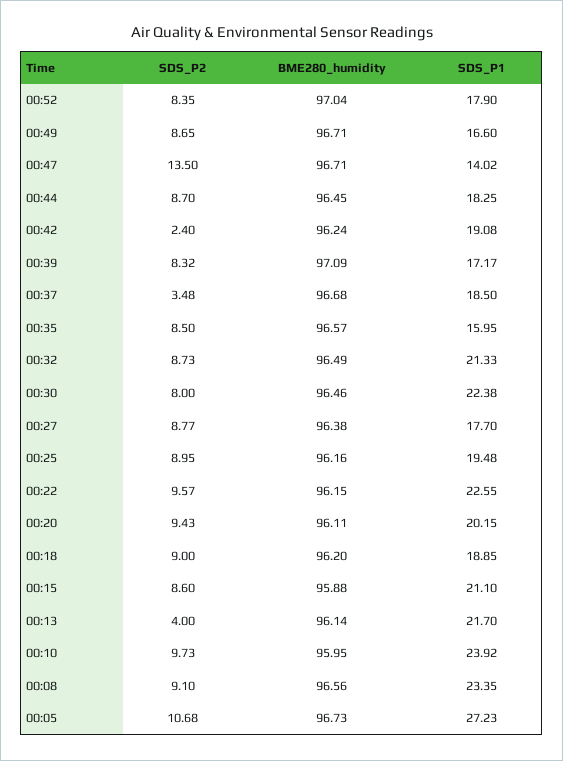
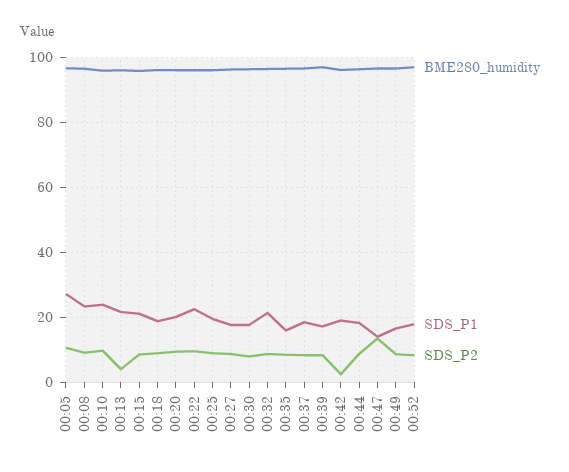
  {
    "SDS_P2": {
      "00:52": 8.35,
      "00:49": 8.65,
      "00:47": 13.5,
      "00:44": 8.7,
      "00:42": 2.4,
      "00:39": 8.32,
-     "00:37": 3.48,
+     "00:37": 8,
      "00:35": 8.5,
      "00:32": 8.73,
      "00:30": 8,
      "00:27": 8.77,
      "00:25": 8.95,
      "00:22": 9.57,
      "00:20": 9.43,
      "00:18": 9,
      "00:15": 8.6,
      "00:13": 4,
      "00:10": 9.73,
      "00:08": 9.1,
      "00:05": 10.68
    },
    "BME280_humidity": {
      "00:52": 97.04,
      "00:49": 96.71,
      "00:47": 96.71,
      "00:44": 96.45,
      "00:42": 96.24,
      "00:39": 97.09,
      "00:37": 96.68,
      "00:35": 96.57,
      "00:32": 96.49,
      "00:30": 96.46,
      "00:27": 96.38,
      "00:25": 96.16,
      "00:22": 96.15,
      "00:20": 96.11,
      "00:18": 96.2,
      "00:15": 95.88,
      "00:13": 96.14,
      "00:10": 95.95,
      "00:08": 96.56,
      "00:05": 96.73
    },
    "SDS_P1": {
      "00:52": 17.9,
      "00:49": 16.6,
      "00:47": 14.02,
      "00:44": 18.25,
      "00:42": 19.08,
      "00:39": 17.17,
      "00:37": 18.5,
      "00:35": 15.95,
      "00:32": 21.33,
-     "00:30": 22.38,
+     "00:30": 18,
      "00:27": 17.7,
      "00:25": 19.48,
      "00:22": 22.55,
      "00:20": 20.15,
      "00:18": 18.85,
      "00:15": 21.1,
      "00:13": 21.7,
      "00:10": 23.92,
      "00:08": 23.35,
      "00:05": 27.23
    }
  }

